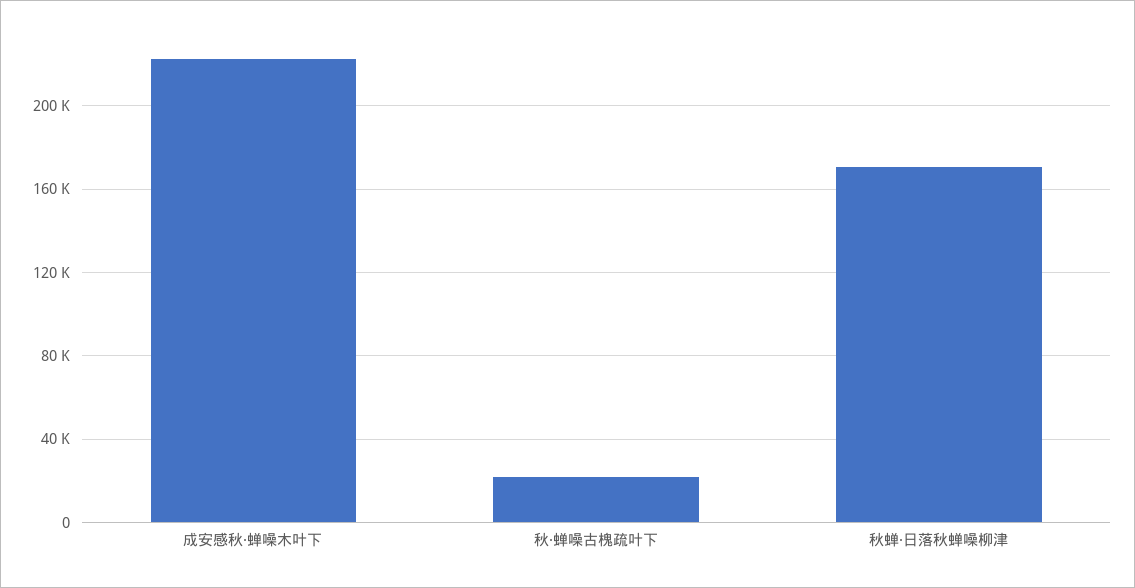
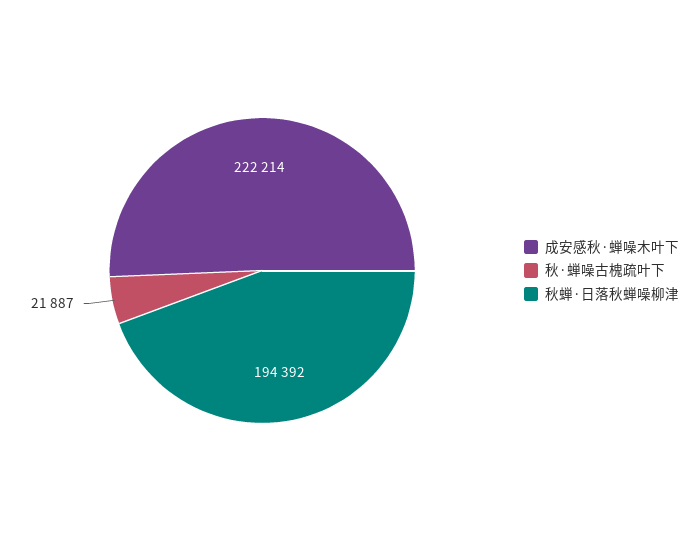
  {
    "成安感秋·蝉噪木叶下": 222214,
    "秋·蝉噪古槐疏叶下": 21887,
-   "秋蝉·日落秋蝉噪柳津": 170000
+   "秋蝉·日落秋蝉噪柳津": 194392
  }

